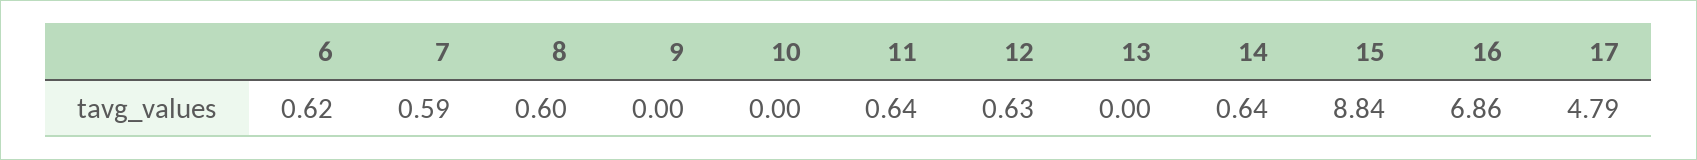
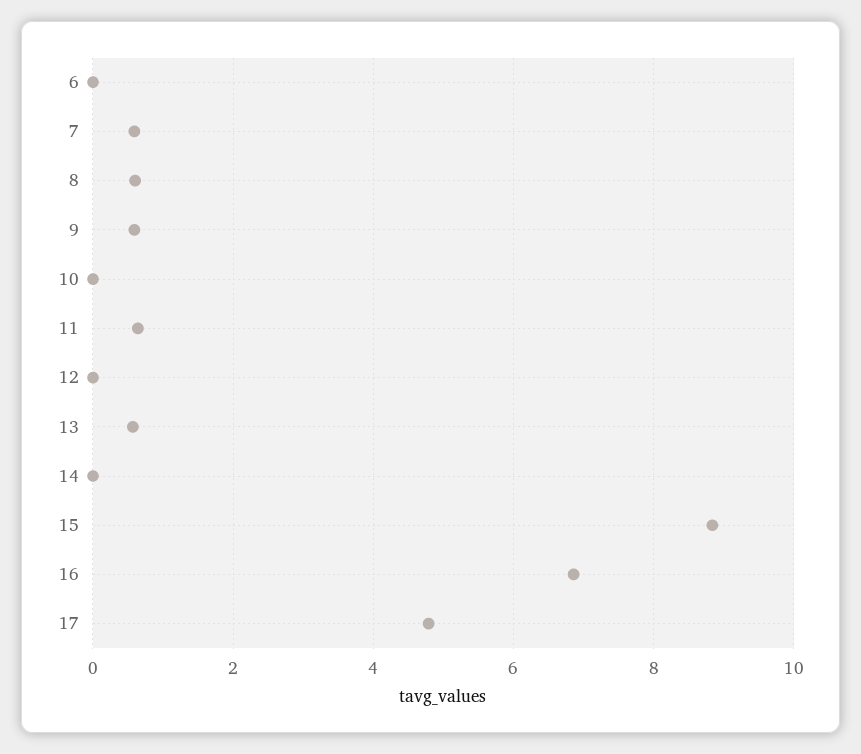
  {
-   "6": 0.62,
+   "6": 0,
    "7": 0.59,
    "8": 0.6,
-   "9": 0,
+   "9": 0.6,
    "10": 0,
    "11": 0.64,
-   "12": 0.63,
+   "12": 0,
-   "13": 0,
+   "13": 0.6,
-   "14": 0.64,
+   "14": 0,
    "15": 8.84,
    "16": 6.86,
    "17": 4.79
  }

